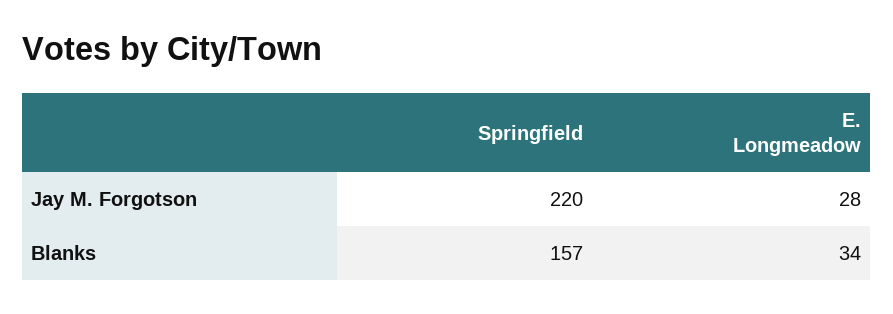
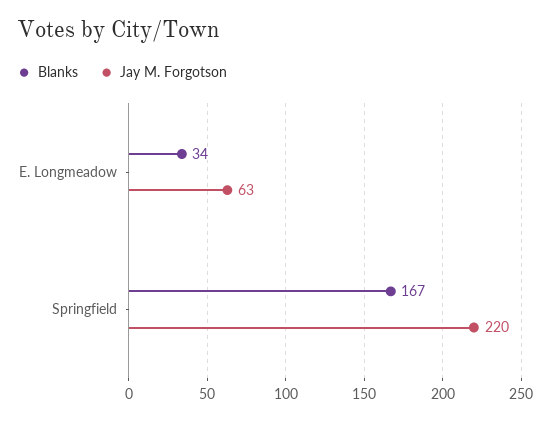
  {
    "Jay M. Forgotson": {
      "Springfield": 220,
-     "E. Longmeadow": 28
+     "E. Longmeadow": 63
    },
    "Blanks": {
-     "Springfield": 157,
+     "Springfield": 167,
      "E. Longmeadow": 34
    }
  }

